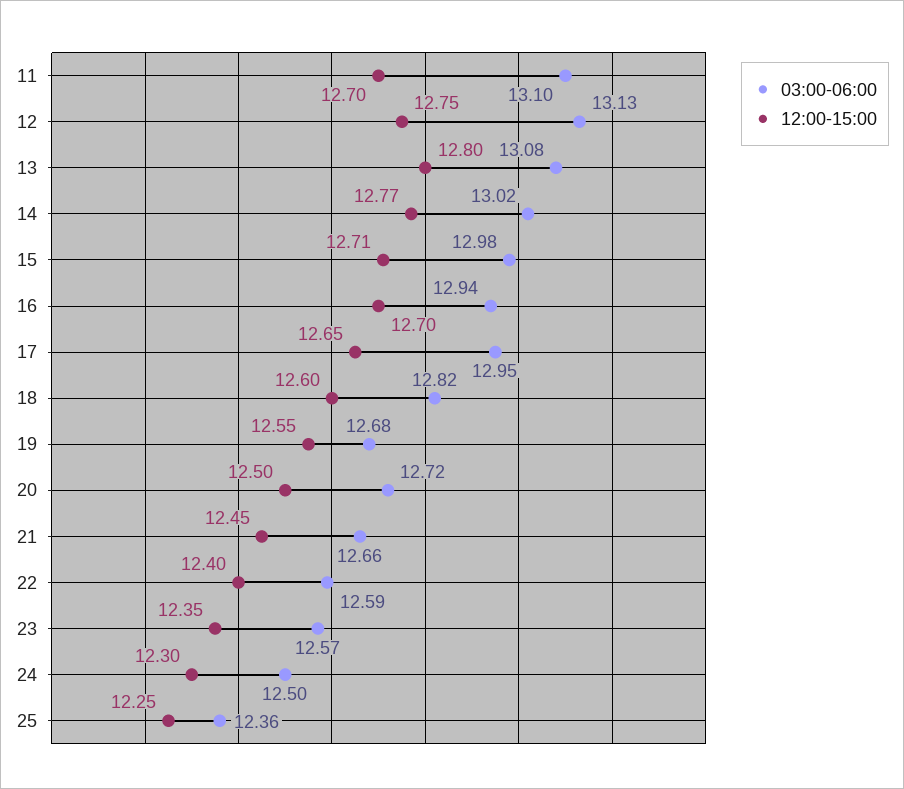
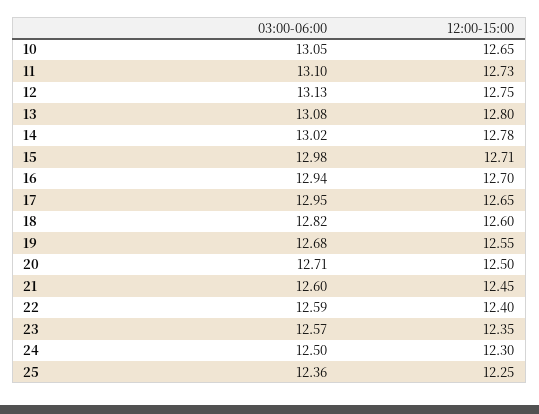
  {
    "03:00-06:00": {
      "11": 13.1,
      "12": 13.13,
      "13": 13.08,
      "14": 13.02,
      "15": 12.98,
      "16": 12.94,
      "17": 12.95,
      "18": 12.82,
      "19": 12.68,
-     "20": 12.72,
+     "20": 12.71,
-     "21": 12.66,
+     "21": 12.6,
      "22": 12.59,
      "23": 12.57,
      "24": 12.5,
-     "25": 12.36
+     "25": 12.36,
+     "10": 13.05
    },
    "12:00-15:00": {
-     "11": 12.7,
+     "11": 12.73,
      "12": 12.75,
      "13": 12.8,
-     "14": 12.77,
+     "14": 12.78,
      "15": 12.71,
      "16": 12.7,
      "17": 12.65,
      "18": 12.6,
      "19": 12.55,
      "20": 12.5,
      "21": 12.45,
      "22": 12.4,
      "23": 12.35,
      "24": 12.3,
-     "25": 12.25
+     "25": 12.25,
+     "10": 12.65
    }
  }

